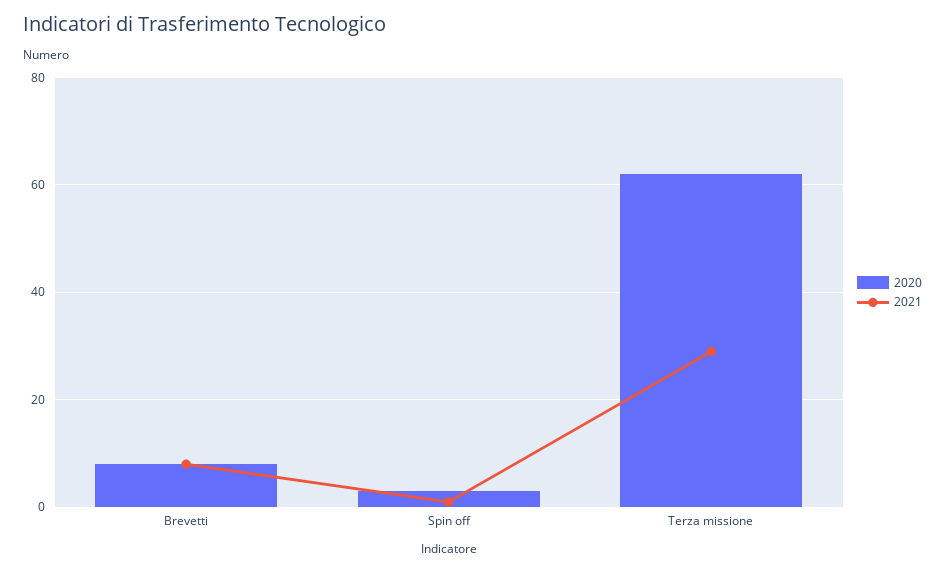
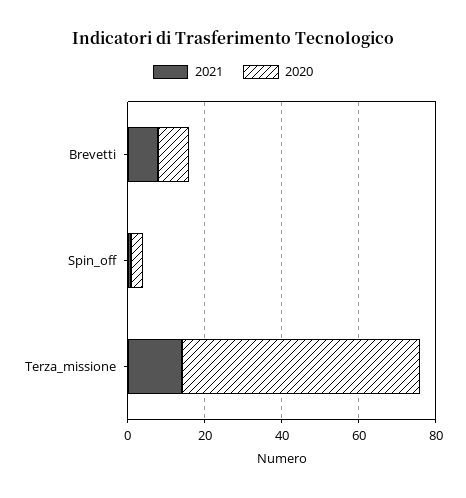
  {
    "2020": {
      "Brevetti": 10,
      "Spin off": 5,
      "Terza missione": 60
    },
    "2021": {
      "Brevetti": 10,
      "Spin off": 0,
-     "Terza missione": 30
+     "Terza missione": 15
    }
  }

